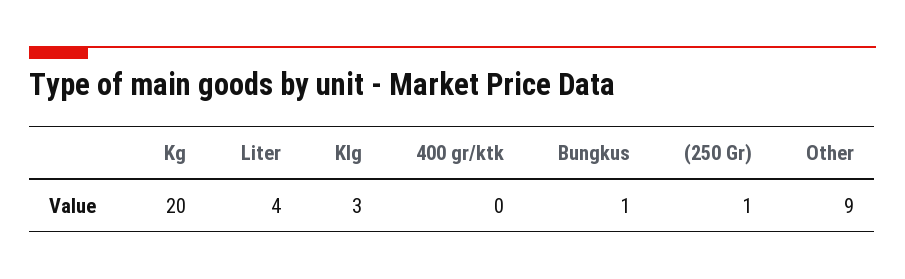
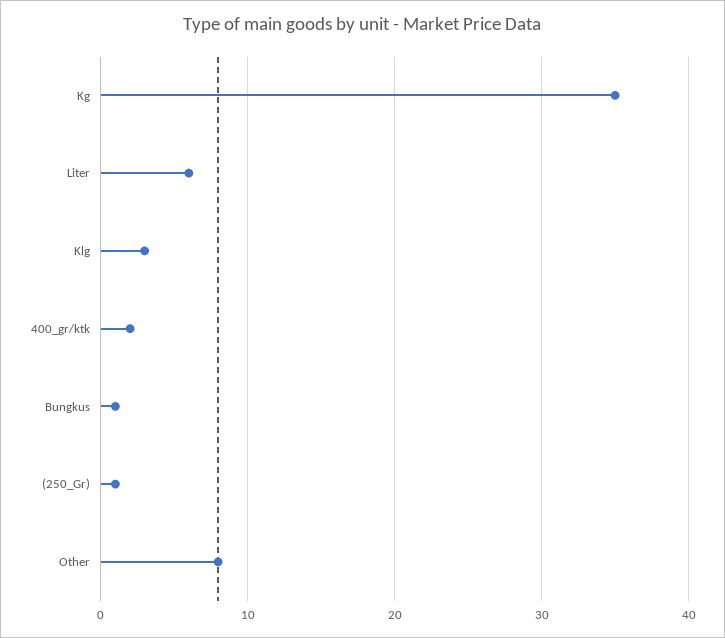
  {
-   "Kg": 20,
+   "Kg": 35,
-   "Liter": 4,
+   "Liter": 6,
    "Klg": 3,
-   "400 gr/ktk": 0,
+   "400 gr/ktk": 2,
    "Bungkus": 1,
    "(250 Gr)": 1,
-   "Other": 9
+   "Other": 8
  }

